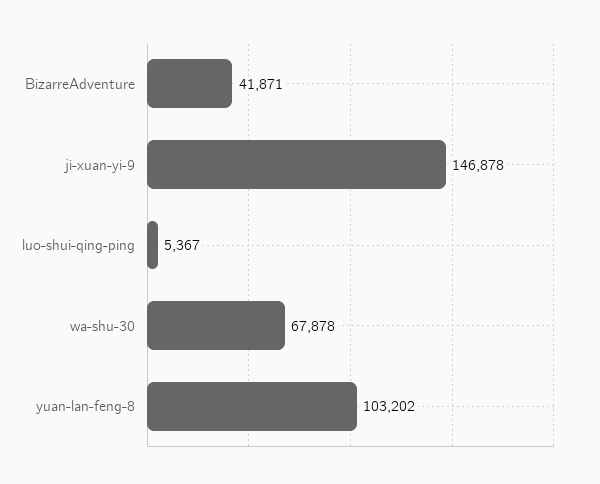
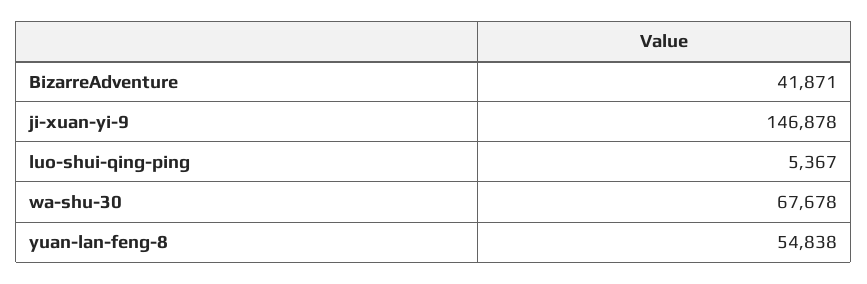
  {
    "BizarreAdventure": 41871,
    "ji-xuan-yi-9": 146878,
    "luo-shui-qing-ping": 5367,
-   "wa-shu-30": 67878,
+   "wa-shu-30": 67678,
-   "yuan-lan-feng-8": 103202
+   "yuan-lan-feng-8": 54838
  }

